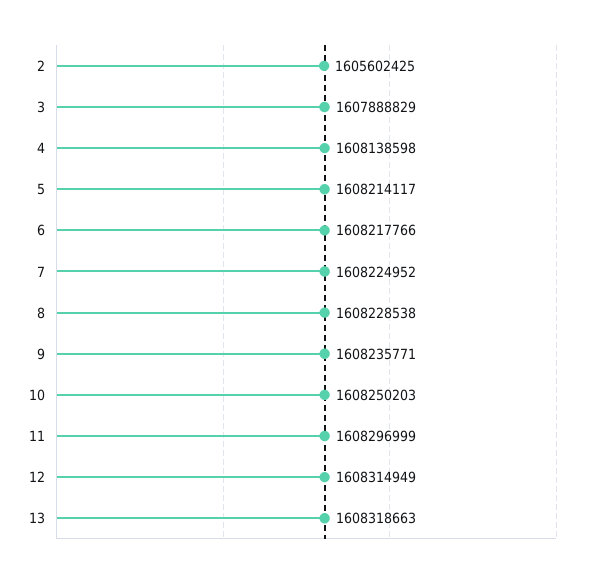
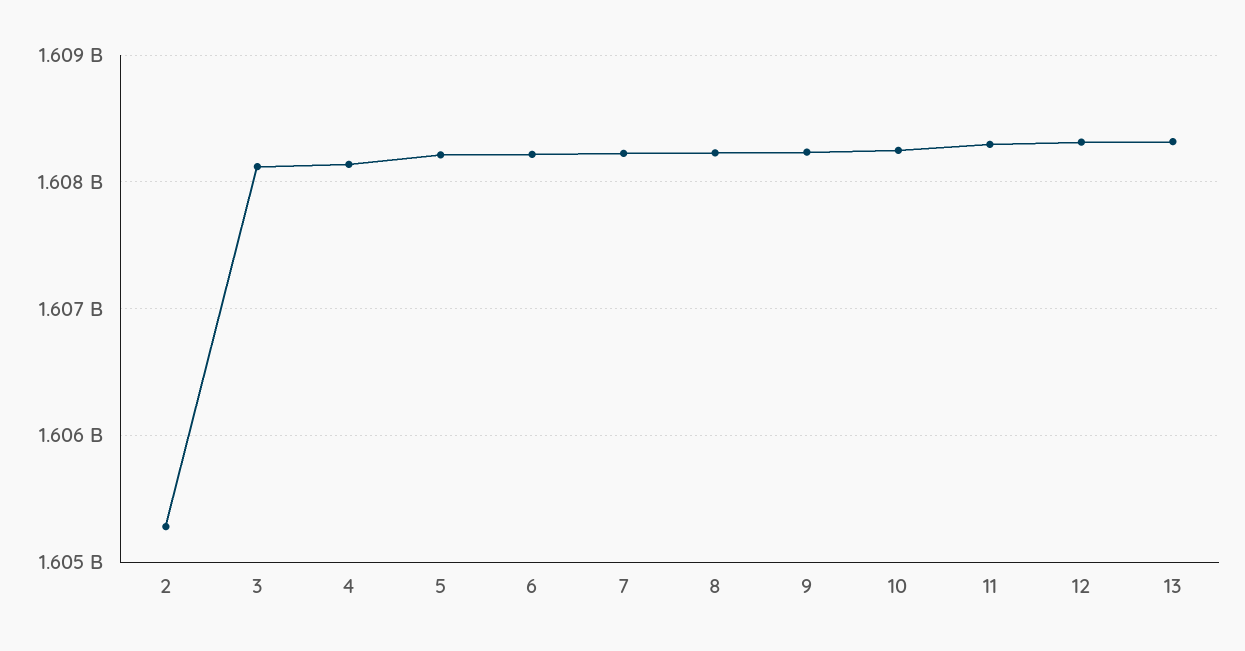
  {
-   "2": 1605602425,
+   "2": 1605300000,
-   "3": 1607888829,
+   "3": 1608100000,
    "4": 1608138598,
    "5": 1608214117,
    "6": 1608217766,
    "7": 1608224952,
    "8": 1608228538,
    "9": 1608235771,
    "10": 1608250203,
    "11": 1608296999,
    "12": 1608314949,
    "13": 1608318663
  }

